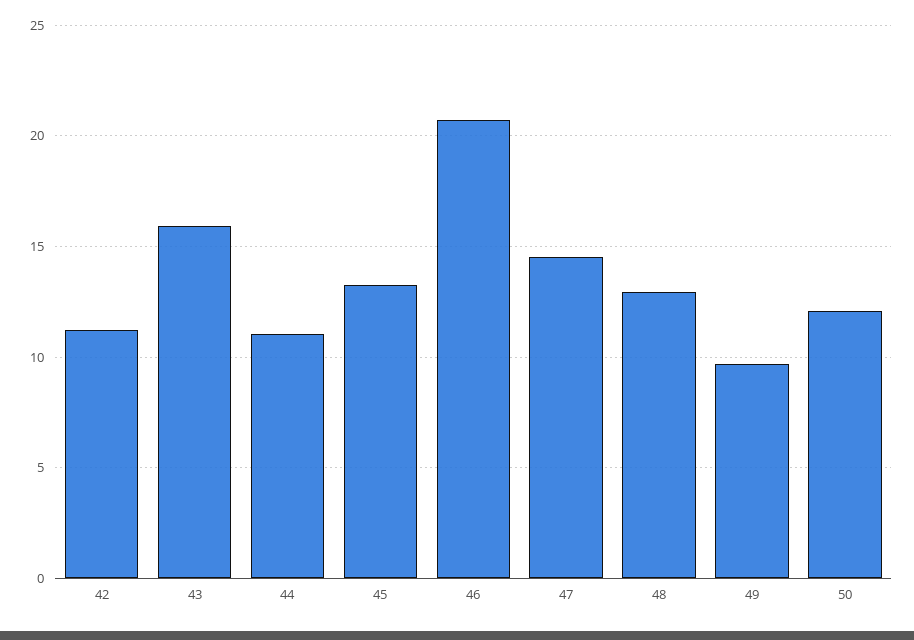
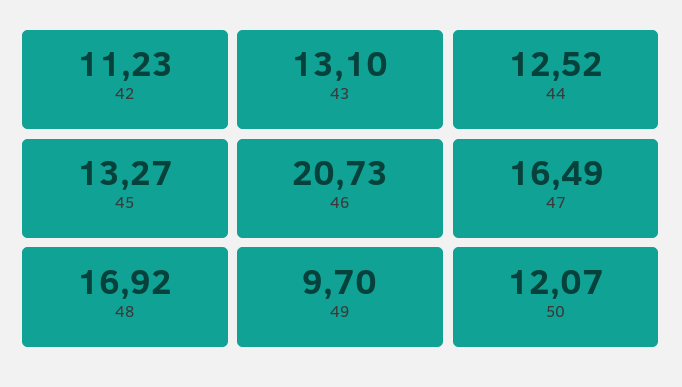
  {
    "42": 11.23,
-   "43": 16,
+   "43": 13.1,
-   "44": 11,
+   "44": 12.52,
    "45": 13.27,
    "46": 20.73,
-   "47": 14.5,
+   "47": 16.49,
-   "48": 13,
+   "48": 16.92,
    "49": 9.7,
    "50": 12.07
  }

